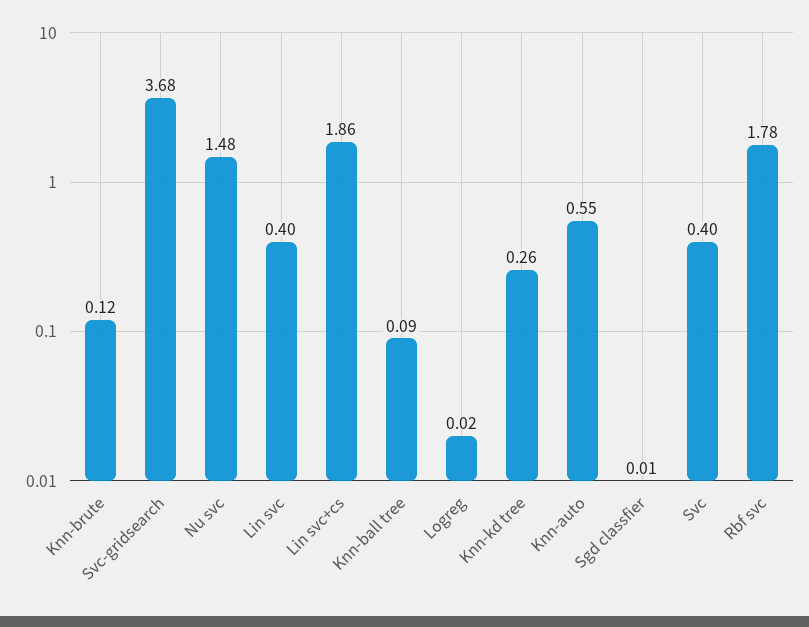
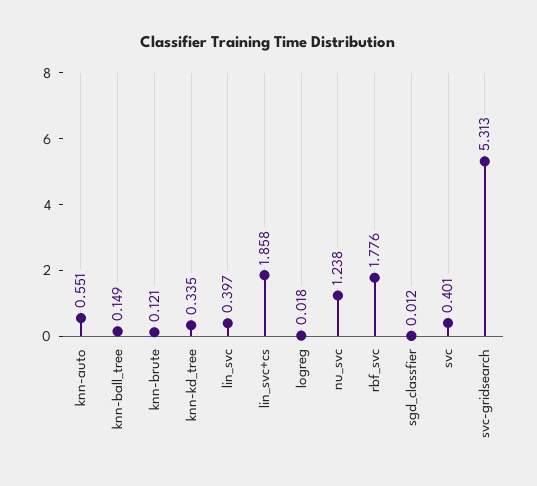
  {
    "Knn-brute": 0.121,
-   "Svc-gridsearch": 3.68,
+   "Svc-gridsearch": 5.313,
-   "Nu svc": 1.48,
+   "Nu svc": 1.238,
    "Lin svc": 0.397,
    "Lin svc+cs": 1.858,
-   "Knn-ball tree": 0.09,
+   "Knn-ball tree": 0.149,
    "Logreg": 0.018,
-   "Knn-kd tree": 0.26,
+   "Knn-kd tree": 0.335,
    "Knn-auto": 0.551,
    "Sgd classfier": 0.012,
    "Svc": 0.401,
    "Rbf svc": 1.776
  }

